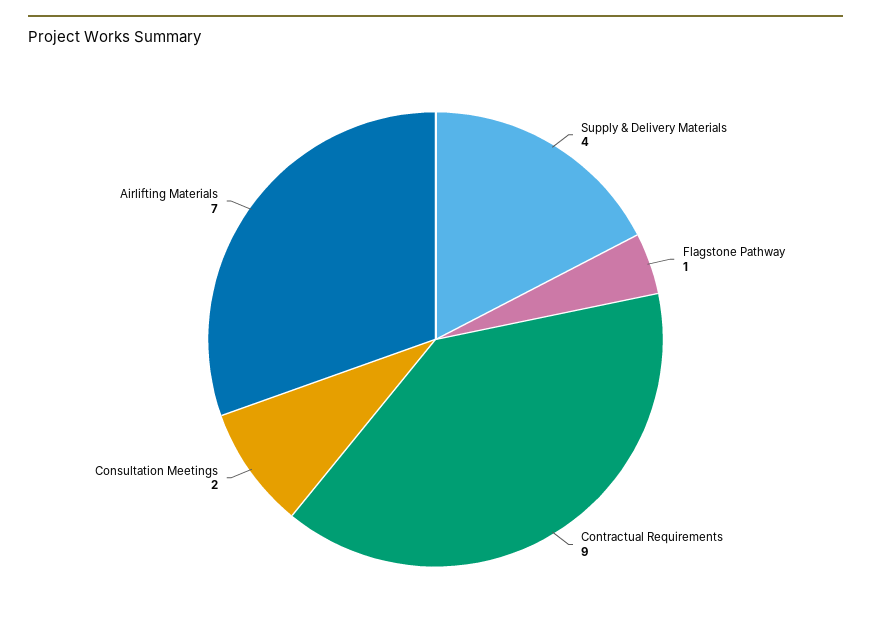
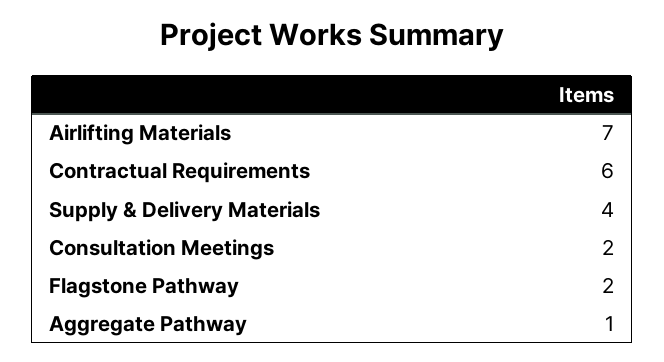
  {
    "Supply & Delivery Materials": 4,
-   "Flagstone Pathway": 1,
+   "Flagstone Pathway": 2,
-   "Contractual Requirements": 9,
+   "Contractual Requirements": 6,
    "Consultation Meetings": 2,
-   "Airlifting Materials": 7
+   "Airlifting Materials": 7,
+   "Aggregate Pathway": 1
  }

